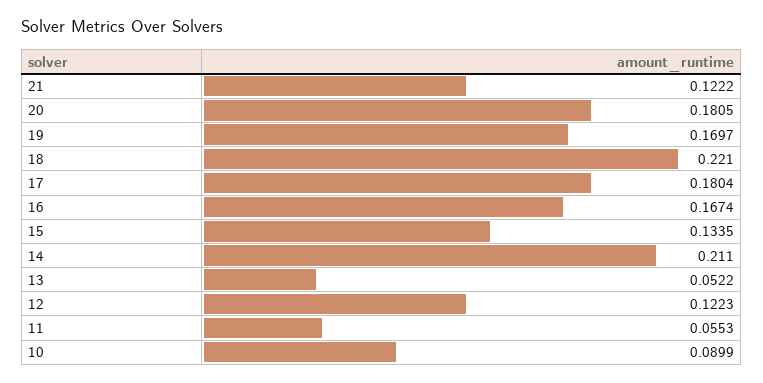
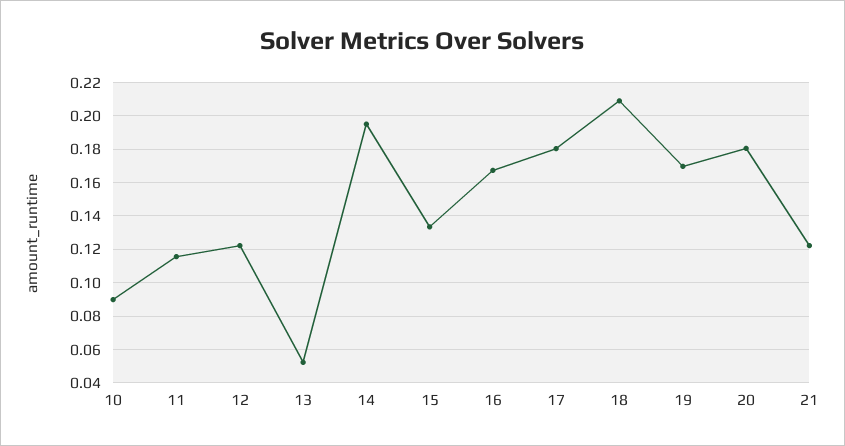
  {
    "21": 0.1222,
    "20": 0.1805,
    "19": 0.1697,
-   "18": 0.221,
+   "18": 0.21,
    "17": 0.1804,
    "16": 0.1674,
    "15": 0.1335,
-   "14": 0.211,
+   "14": 0.195,
    "13": 0.0522,
    "12": 0.1223,
-   "11": 0.0553,
+   "11": 0.115,
    "10": 0.0899
  }

